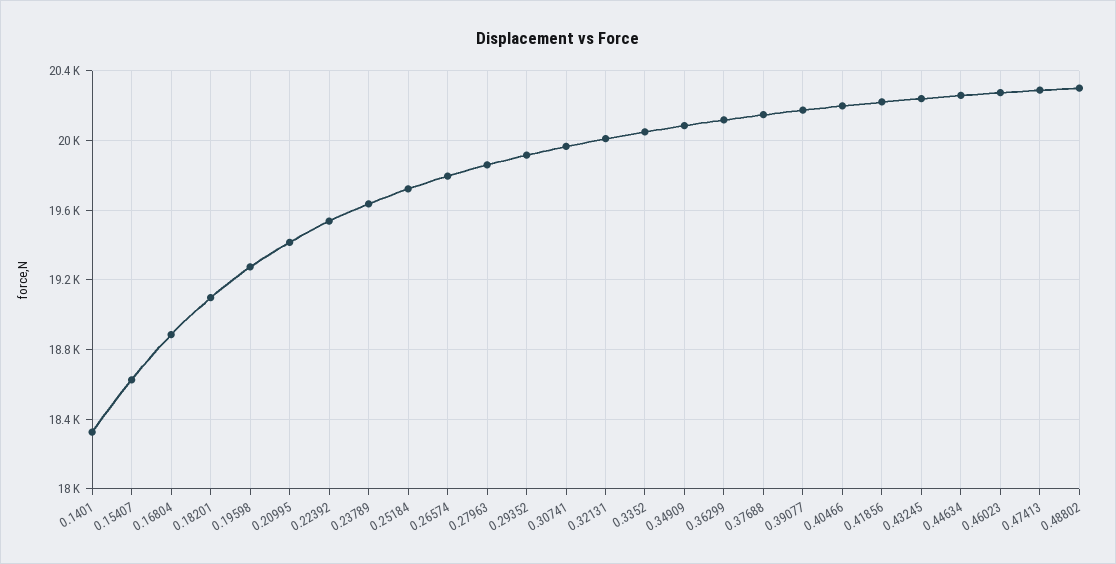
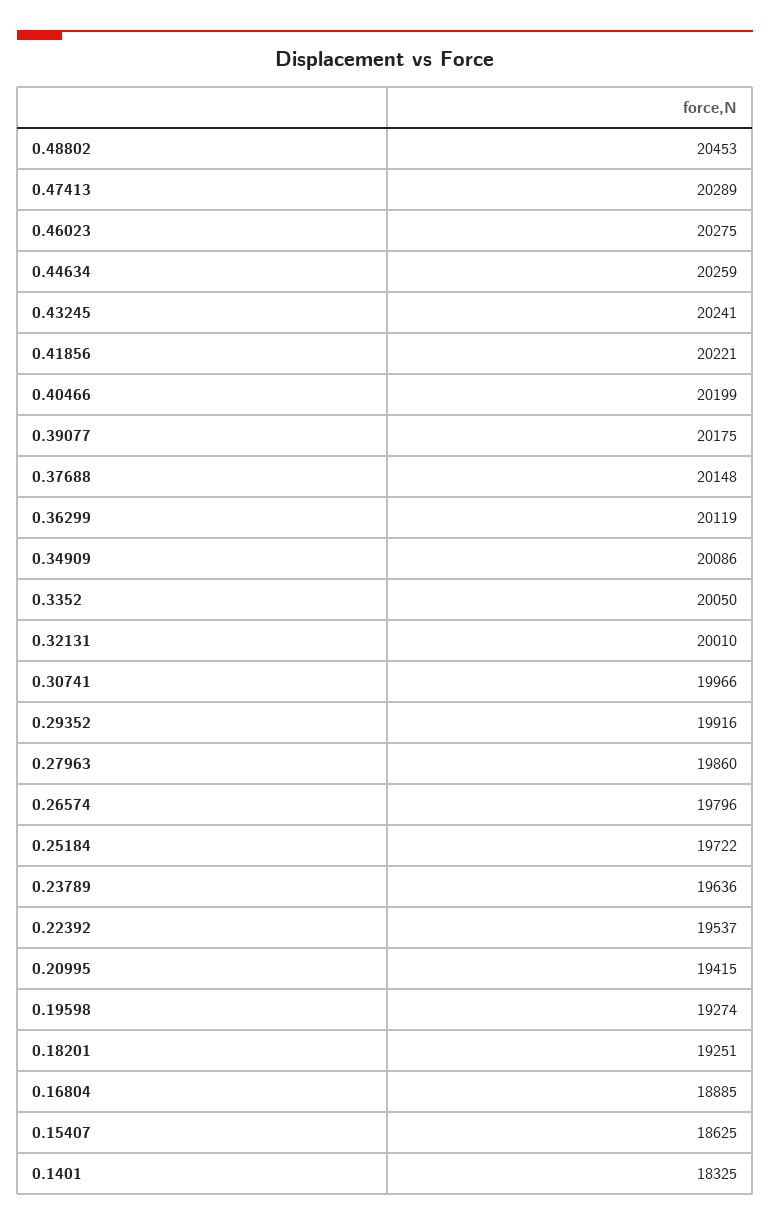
  {
    "0.1401": 18325,
    "0.15407": 18625,
    "0.16804": 18885,
-   "0.18201": 19100,
+   "0.18201": 19251,
    "0.19598": 19274,
    "0.20995": 19415,
    "0.22392": 19537,
    "0.23789": 19636,
    "0.25184": 19722,
    "0.26574": 19796,
    "0.27963": 19860,
    "0.29352": 19916,
    "0.30741": 19966,
    "0.32131": 20010,
    "0.3352": 20050,
    "0.34909": 20086,
    "0.36299": 20119,
    "0.37688": 20148,
    "0.39077": 20175,
    "0.40466": 20199,
    "0.41856": 20221,
    "0.43245": 20241,
    "0.44634": 20259,
    "0.46023": 20275,
    "0.47413": 20289,
-   "0.48802": 20300
+   "0.48802": 20453
  }

